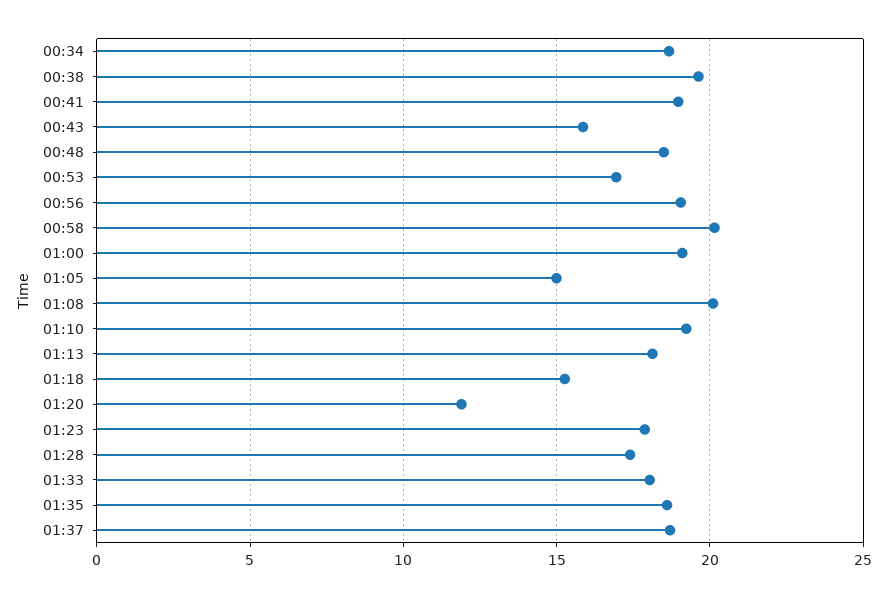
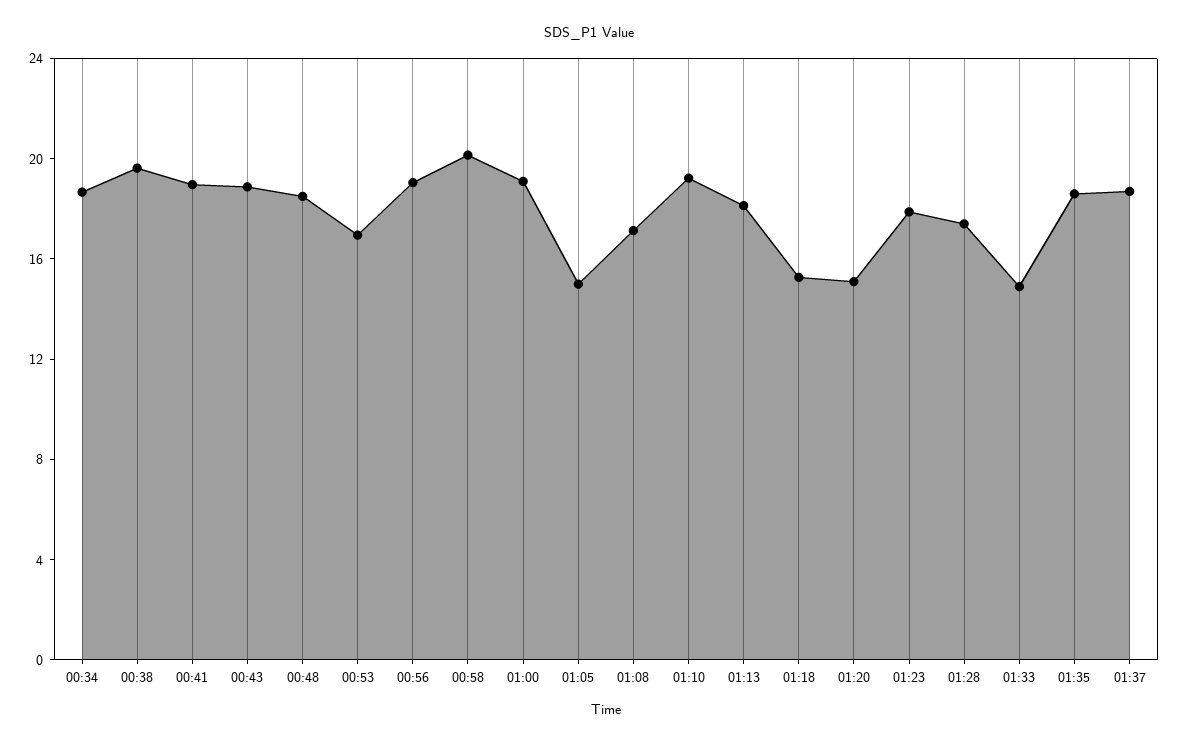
  {
    "00:34": 18.5,
    "00:38": 19.5,
    "00:41": 19,
-   "00:43": 16,
+   "00:43": 19,
    "00:48": 18.5,
    "00:53": 17,
    "00:56": 19,
    "00:58": 20,
    "01:00": 19,
    "01:05": 15,
-   "01:08": 20,
+   "01:08": 17,
    "01:10": 19,
    "01:13": 18,
    "01:18": 15.5,
-   "01:20": 12,
+   "01:20": 15,
    "01:23": 18,
    "01:28": 17.5,
-   "01:33": 18,
+   "01:33": 15,
    "01:35": 18.5,
    "01:37": 18.5
  }

